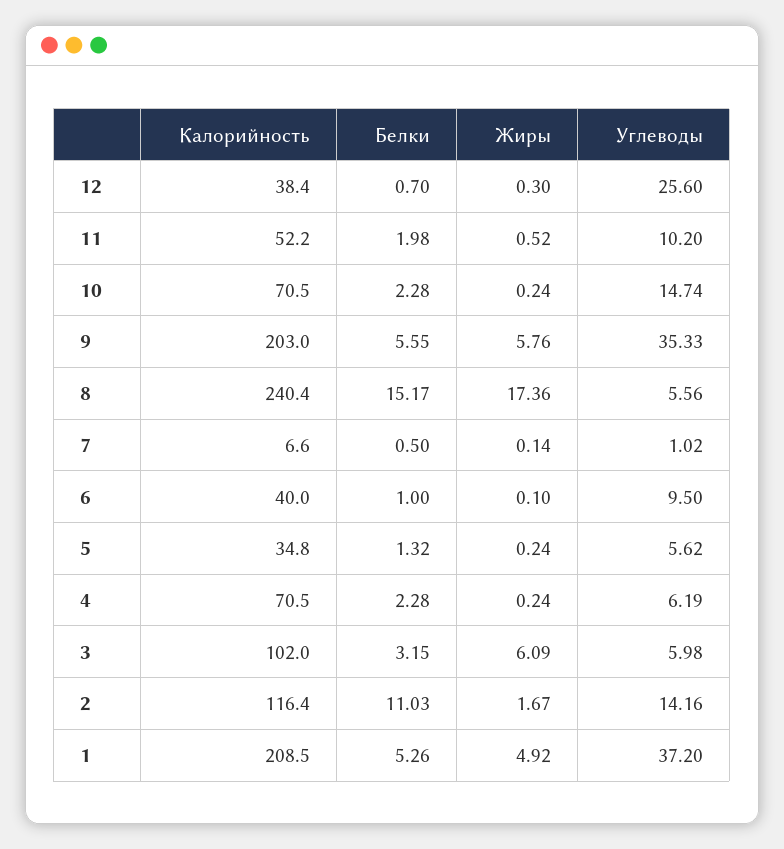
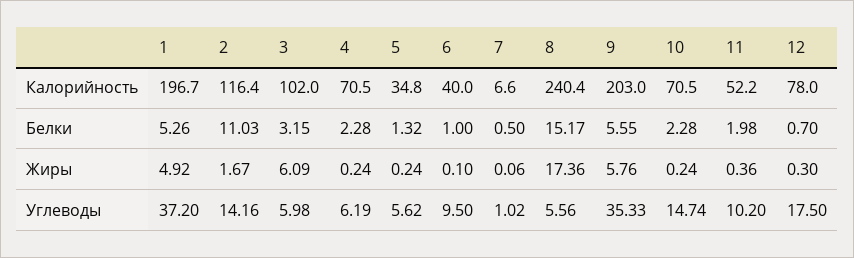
  {
    "Калорийность": {
-     "12": 38.4,
+     "12": 78,
      "11": 52.2,
      "10": 70.5,
      "9": 203,
      "8": 240.4,
      "7": 6.6,
      "6": 40,
      "5": 34.8,
      "4": 70.5,
      "3": 102,
      "2": 116.4,
-     "1": 208.5
+     "1": 196.7
    },
    "Белки": {
      "12": 0.7,
      "11": 1.98,
      "10": 2.28,
      "9": 5.55,
      "8": 15.17,
      "7": 0.5,
      "6": 1,
      "5": 1.32,
      "4": 2.28,
      "3": 3.15,
      "2": 11.03,
      "1": 5.26
    },
    "Жиры": {
      "12": 0.3,
-     "11": 0.52,
+     "11": 0.36,
      "10": 0.24,
      "9": 5.76,
      "8": 17.36,
-     "7": 0.14,
+     "7": 0.06,
      "6": 0.1,
      "5": 0.24,
      "4": 0.24,
      "3": 6.09,
      "2": 1.67,
      "1": 4.92
    },
    "Углеводы": {
-     "12": 25.6,
+     "12": 17.5,
      "11": 10.2,
      "10": 14.74,
      "9": 35.33,
      "8": 5.56,
      "7": 1.02,
      "6": 9.5,
      "5": 5.62,
      "4": 6.19,
      "3": 5.98,
      "2": 14.16,
      "1": 37.2
    }
  }

